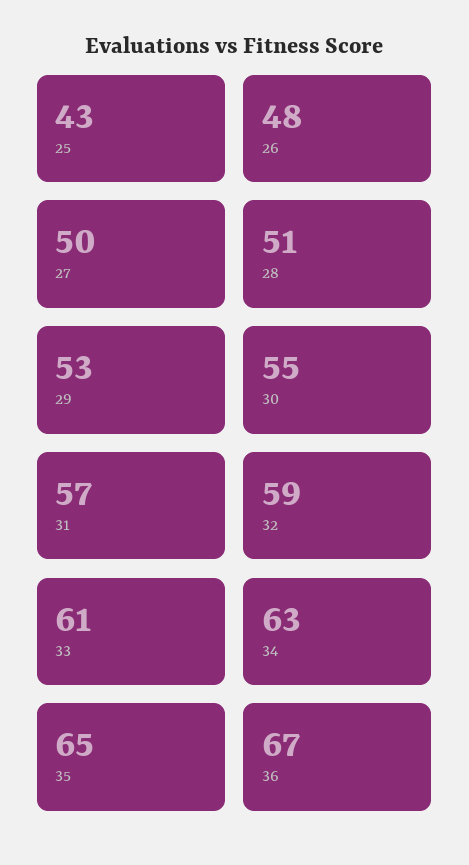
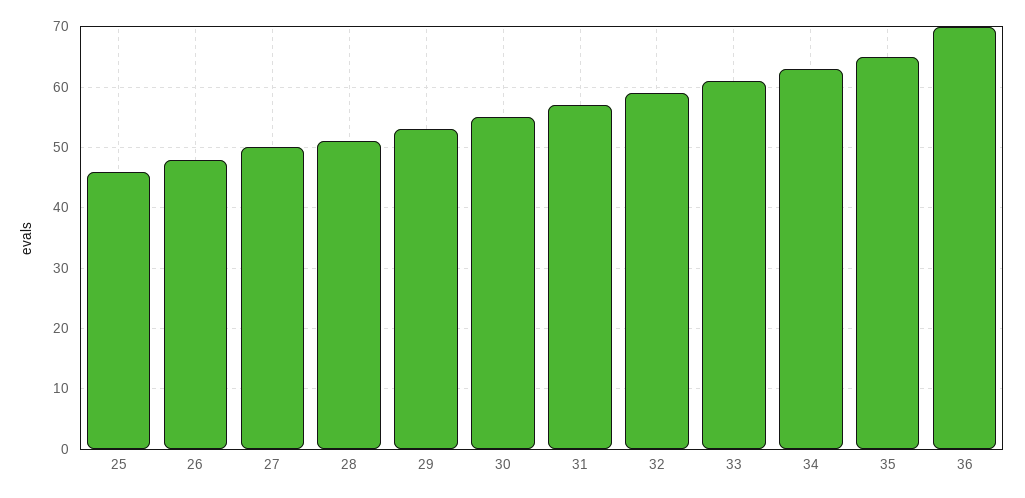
  {
-   "25": 43,
+   "25": 46,
    "26": 48,
    "27": 50,
    "28": 51,
    "29": 53,
    "30": 55,
    "31": 57,
    "32": 59,
    "33": 61,
    "34": 63,
    "35": 65,
-   "36": 67
+   "36": 70
  }

